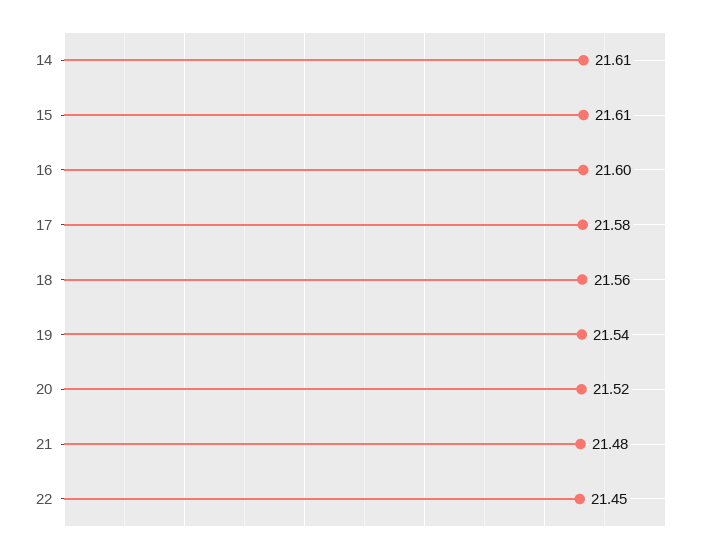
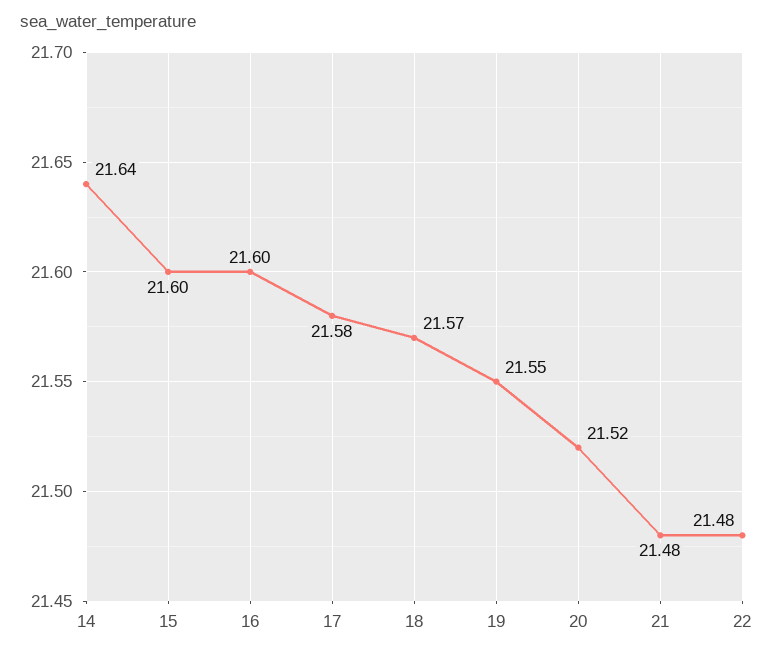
  {
-   "14": 21.61,
+   "14": 21.64,
-   "15": 21.61,
+   "15": 21.6,
    "16": 21.6,
    "17": 21.58,
-   "18": 21.56,
+   "18": 21.57,
-   "19": 21.54,
+   "19": 21.55,
    "20": 21.52,
    "21": 21.48,
-   "22": 21.45
+   "22": 21.48
  }

